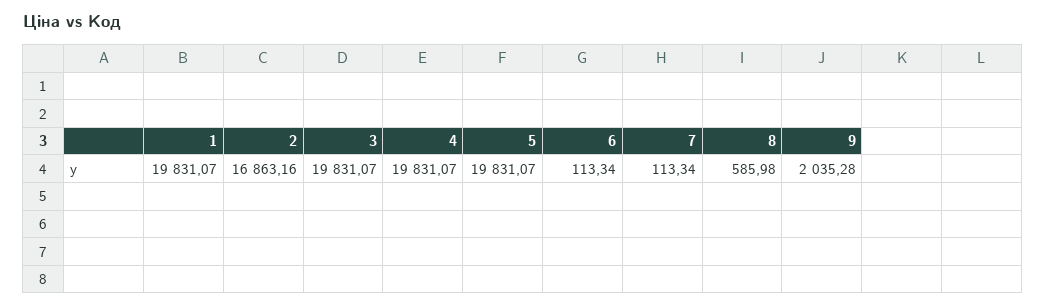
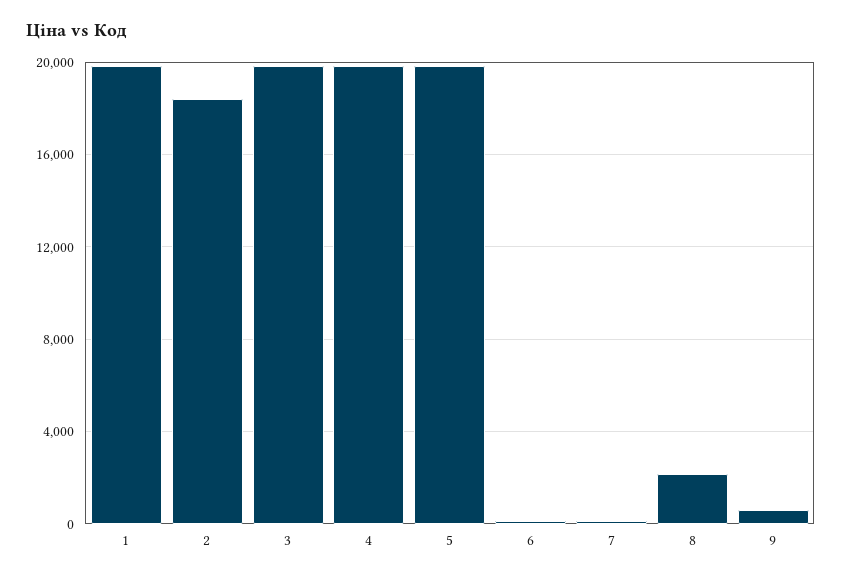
  {
    "1": 19831.07,
-   "2": 16863.16,
+   "2": 18500,
    "3": 19831.07,
    "4": 19831.07,
    "5": 19831.07,
    "6": 113.34,
    "7": 113.34,
-   "8": 585.98,
+   "8": 2000,
-   "9": 2035.28
+   "9": 500
  }

